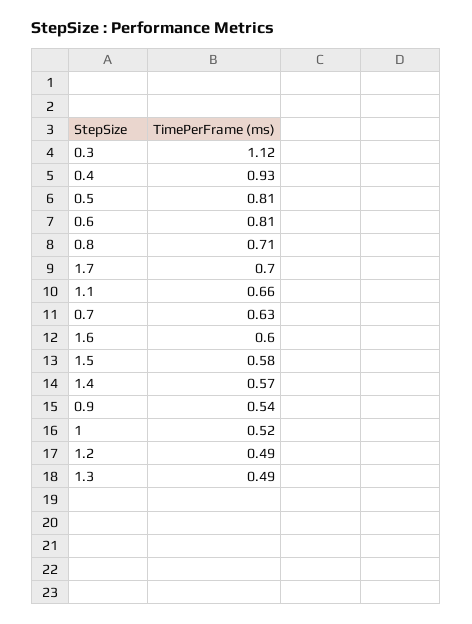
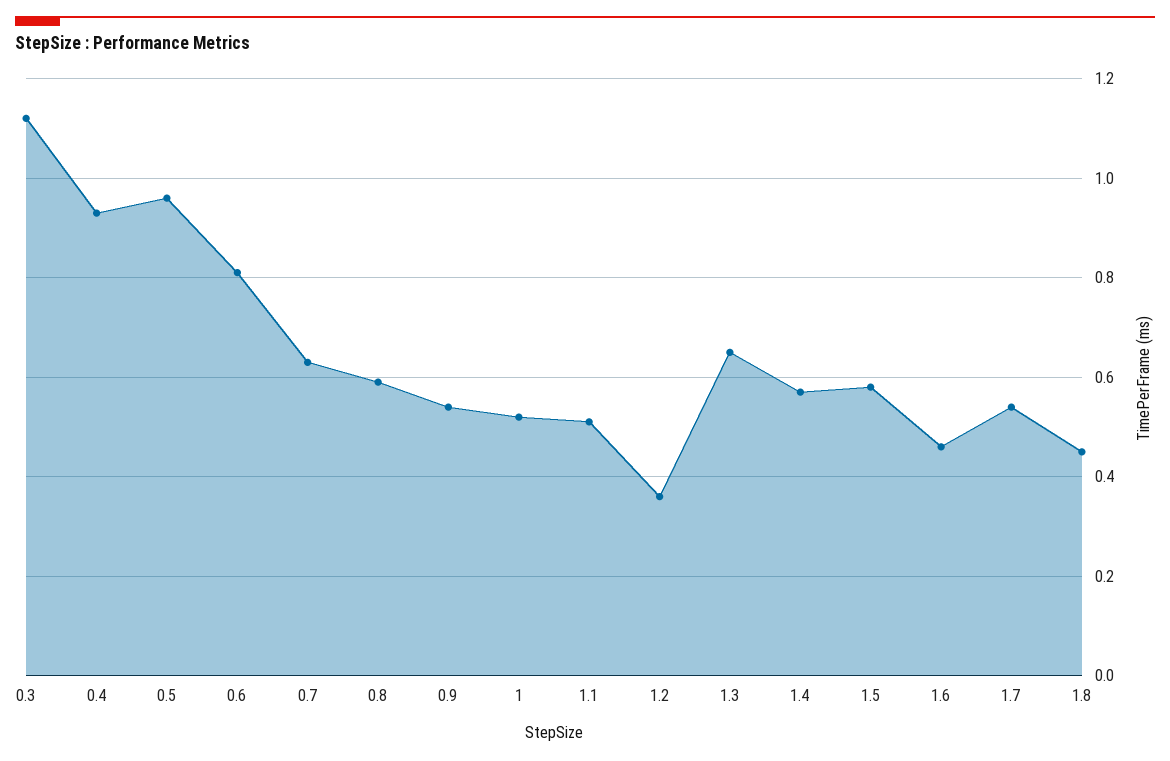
  {
    "0.3": 1.12,
    "0.4": 0.93,
-   "0.5": 0.81,
+   "0.5": 0.95,
    "0.6": 0.81,
-   "0.8": 0.71,
+   "0.8": 0.6,
-   "1.7": 0.7,
+   "1.7": 0.55,
-   "1.1": 0.66,
+   "1.1": 0.5,
    "0.7": 0.63,
-   "1.6": 0.6,
+   "1.6": 0.45,
    "1.5": 0.58,
    "1.4": 0.57,
    "0.9": 0.54,
    "1": 0.52,
-   "1.2": 0.49,
+   "1.2": 0.35,
-   "1.3": 0.49
+   "1.3": 0.65,
+   "1.8": 0.45
  }

